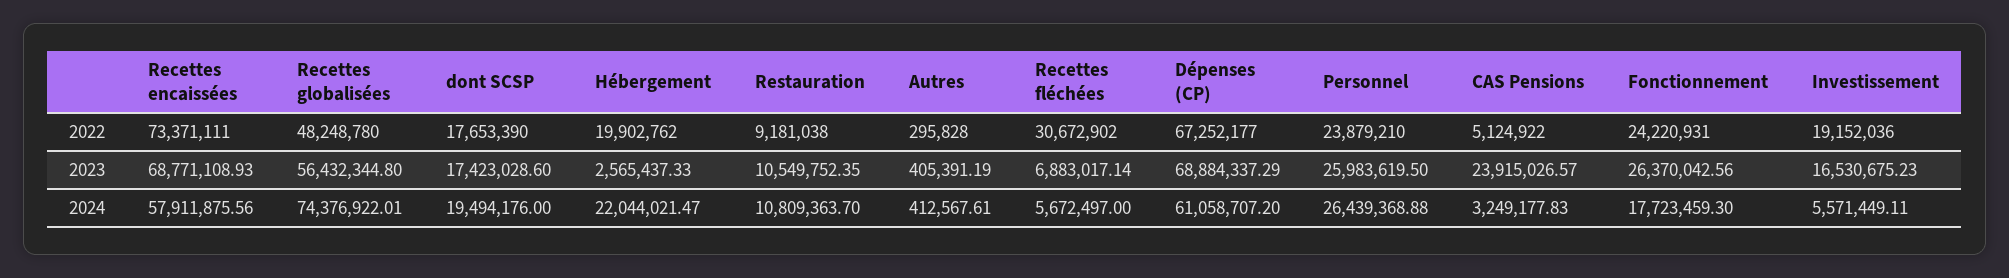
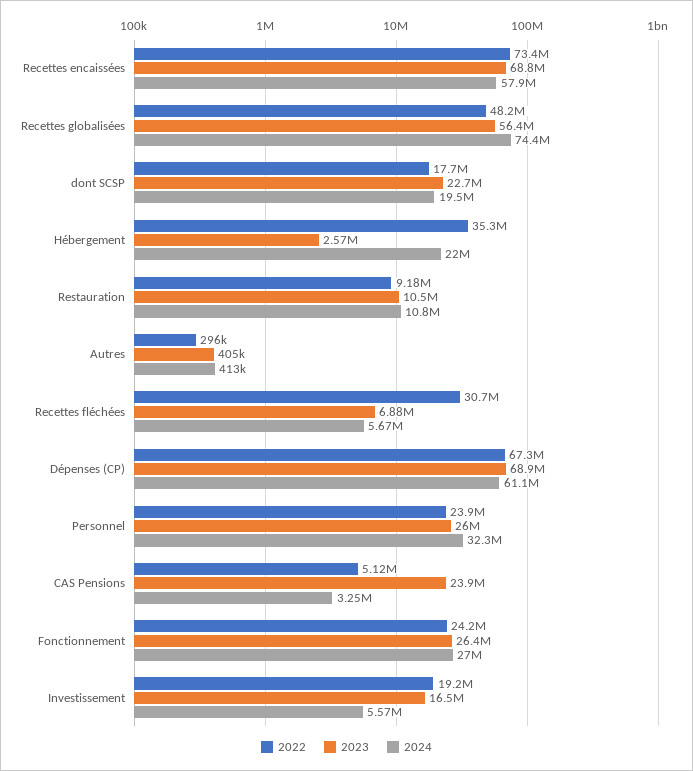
  {
    "2022": {
      "Recettes encaissées": 73371111,
      "Recettes globalisées": 48248780,
      "dont SCSP": 17653390,
-     "Hébergement": 19902762,
+     "Hébergement": 35300000,
      "Restauration": 9181038,
      "Autres": 295828,
      "Recettes fléchées": 30672902,
      "Dépenses (CP)": 67252177,
      "Personnel": 23879210,
      "CAS Pensions": 5124922,
      "Fonctionnement": 24220931,
      "Investissement": 19152036
    },
    "2023": {
      "Recettes encaissées": 68771108.93,
      "Recettes globalisées": 56432344.8,
-     "dont SCSP": 17423028.6,
+     "dont SCSP": 22700000,
      "Hébergement": 2565437.33,
      "Restauration": 10549752.35,
      "Autres": 405391.19,
      "Recettes fléchées": 6883017.14,
      "Dépenses (CP)": 68884337.29,
      "Personnel": 25983619.5,
      "CAS Pensions": 23915026.57,
      "Fonctionnement": 26370042.56,
      "Investissement": 16530675.23
    },
    "2024": {
      "Recettes encaissées": 57911875.56,
      "Recettes globalisées": 74376922.01,
      "dont SCSP": 19494176,
      "Hébergement": 22044021.47,
      "Restauration": 10809363.7,
      "Autres": 412567.61,
      "Recettes fléchées": 5672497,
      "Dépenses (CP)": 61058707.2,
-     "Personnel": 26439368.88,
+     "Personnel": 32300000,
      "CAS Pensions": 3249177.83,
-     "Fonctionnement": 17723459.3,
+     "Fonctionnement": 27000000,
      "Investissement": 5571449.11
    }
  }

